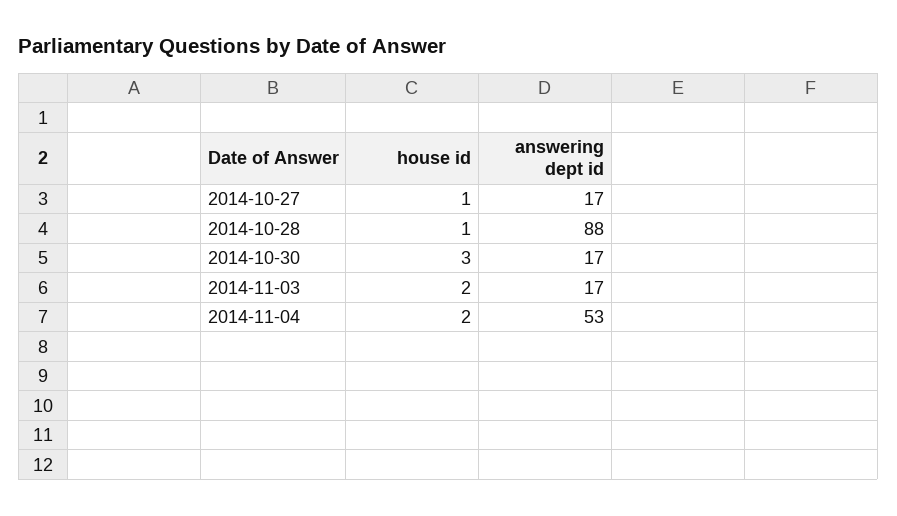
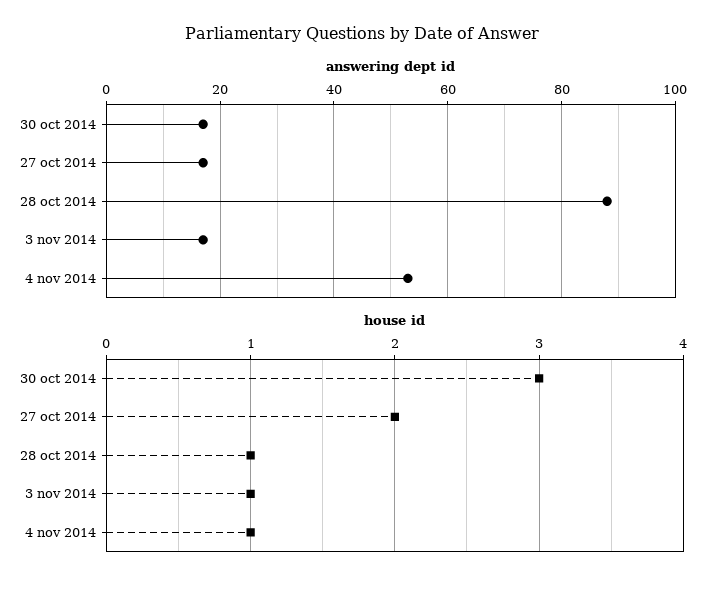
  {
    "house id": {
-     "2014-10-27": 1,
+     "2014-10-27": 2,
      "2014-10-28": 1,
      "2014-10-30": 3,
-     "2014-11-03": 2,
+     "2014-11-03": 1,
-     "2014-11-04": 2
+     "2014-11-04": 1
    },
    "answering dept id": {
      "2014-10-27": 17,
      "2014-10-28": 88,
      "2014-10-30": 17,
      "2014-11-03": 17,
      "2014-11-04": 53
    }
  }

